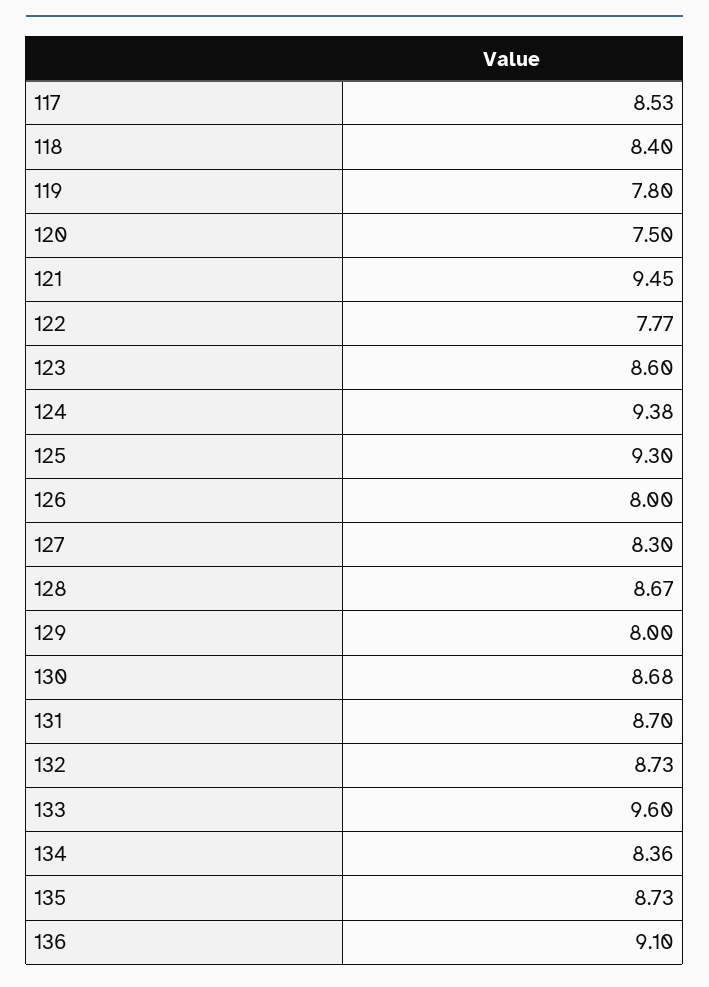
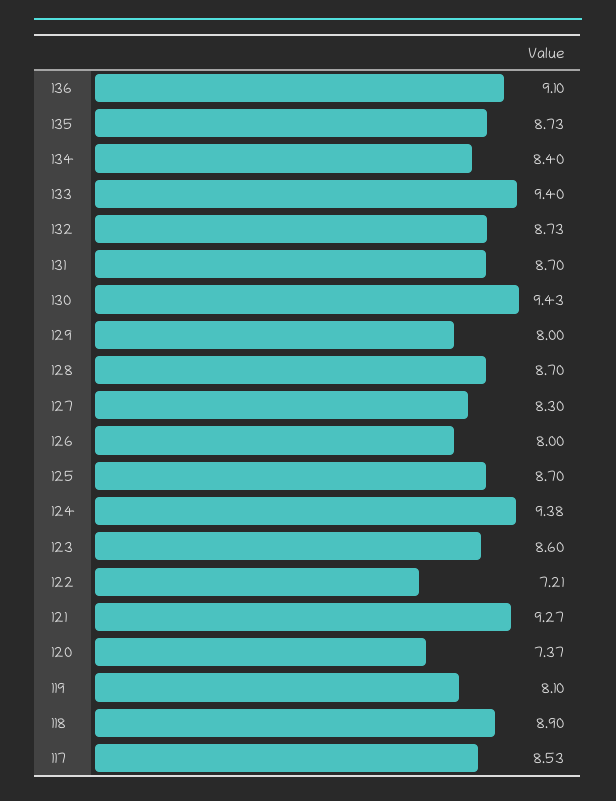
  {
    "117": 8.53,
-   "118": 8.4,
+   "118": 8.9,
-   "119": 7.8,
+   "119": 8.1,
-   "120": 7.5,
+   "120": 7.37,
-   "121": 9.45,
+   "121": 9.27,
-   "122": 7.77,
+   "122": 7.21,
    "123": 8.6,
    "124": 9.38,
-   "125": 9.3,
+   "125": 8.7,
    "126": 8,
    "127": 8.3,
-   "128": 8.67,
+   "128": 8.7,
    "129": 8,
-   "130": 8.68,
+   "130": 9.43,
    "131": 8.7,
    "132": 8.73,
-   "133": 9.6,
+   "133": 9.4,
-   "134": 8.36,
+   "134": 8.4,
    "135": 8.73,
    "136": 9.1
  }

